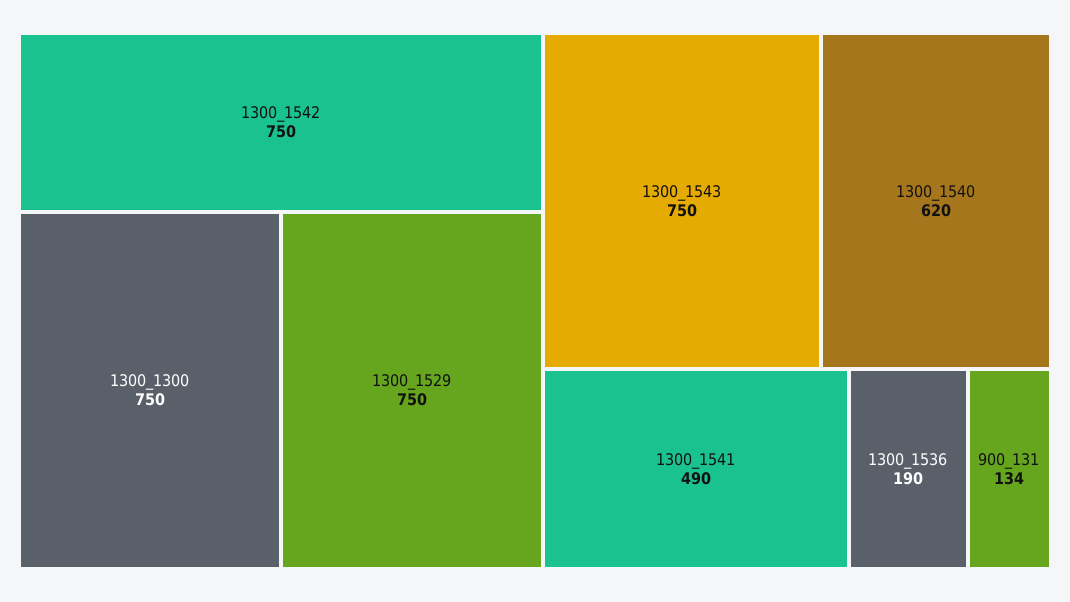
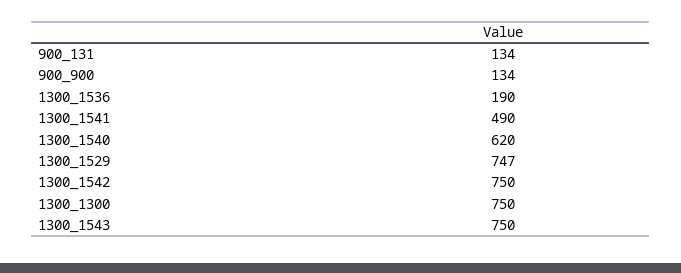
  {
    "1300_1542": 750,
    "1300_1300": 750,
-   "1300_1529": 750,
+   "1300_1529": 747,
    "1300_1543": 750,
    "1300_1540": 620,
    "1300_1541": 490,
    "1300_1536": 190,
-   "900_131": 134
+   "900_131": 134,
+   "900_900": 134
  }

